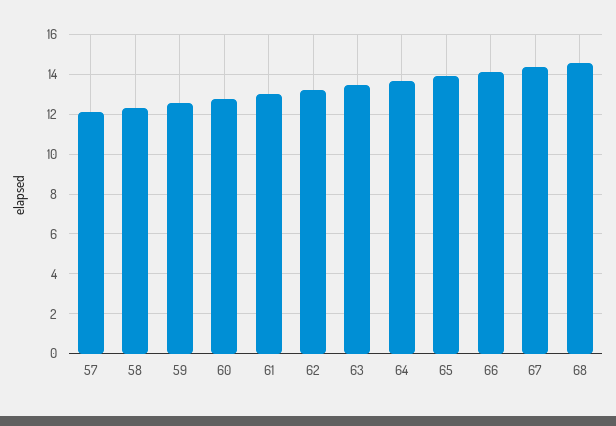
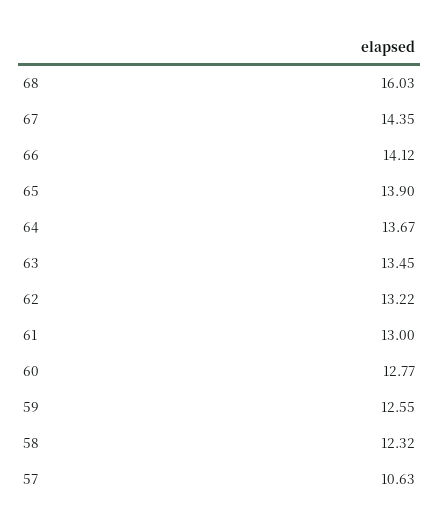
  {
-   "57": 12,
+   "57": 10.63,
    "58": 12.32,
    "59": 12.55,
    "60": 12.77,
    "61": 13,
    "62": 13.22,
    "63": 13.45,
    "64": 13.67,
    "65": 13.9,
    "66": 14.12,
    "67": 14.35,
-   "68": 14.5
+   "68": 16.03
  }

